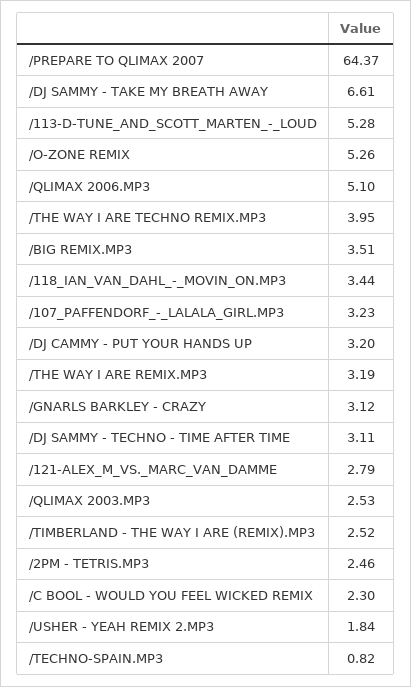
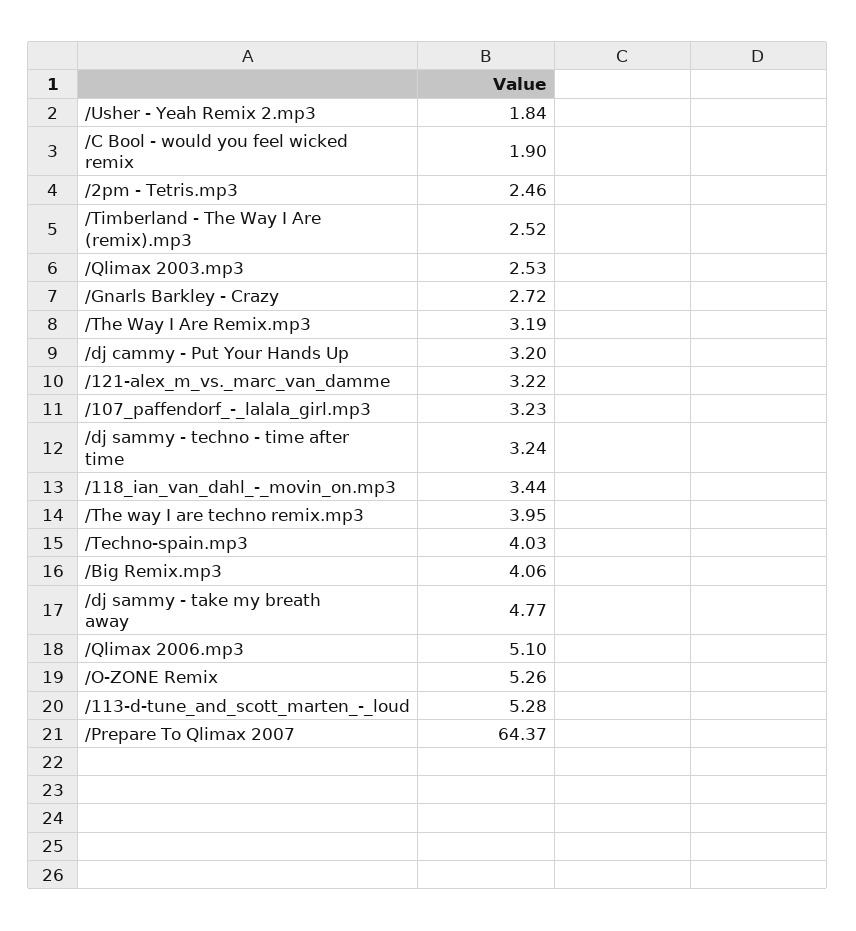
  {
    "/PREPARE TO QLIMAX 2007": 64.37,
-   "/DJ SAMMY - TAKE MY BREATH AWAY": 6.61,
+   "/DJ SAMMY - TAKE MY BREATH AWAY": 4.77,
    "/113-D-TUNE_AND_SCOTT_MARTEN_-_LOUD": 5.28,
    "/O-ZONE REMIX": 5.26,
    "/QLIMAX 2006.MP3": 5.1,
    "/THE WAY I ARE TECHNO REMIX.MP3": 3.95,
-   "/BIG REMIX.MP3": 3.51,
+   "/BIG REMIX.MP3": 4.06,
    "/118_IAN_VAN_DAHL_-_MOVIN_ON.MP3": 3.44,
    "/107_PAFFENDORF_-_LALALA_GIRL.MP3": 3.23,
    "/DJ CAMMY - PUT YOUR HANDS UP": 3.2,
    "/THE WAY I ARE REMIX.MP3": 3.19,
-   "/GNARLS BARKLEY - CRAZY": 3.12,
+   "/GNARLS BARKLEY - CRAZY": 2.72,
-   "/DJ SAMMY - TECHNO - TIME AFTER TIME": 3.11,
+   "/DJ SAMMY - TECHNO - TIME AFTER TIME": 3.24,
-   "/121-ALEX_M_VS._MARC_VAN_DAMME": 2.79,
+   "/121-ALEX_M_VS._MARC_VAN_DAMME": 3.22,
    "/QLIMAX 2003.MP3": 2.53,
    "/TIMBERLAND - THE WAY I ARE (REMIX).MP3": 2.52,
    "/2PM - TETRIS.MP3": 2.46,
-   "/C BOOL - WOULD YOU FEEL WICKED REMIX": 2.3,
+   "/C BOOL - WOULD YOU FEEL WICKED REMIX": 1.9,
    "/USHER - YEAH REMIX 2.MP3": 1.84,
-   "/TECHNO-SPAIN.MP3": 0.82
+   "/TECHNO-SPAIN.MP3": 4.03
  }

